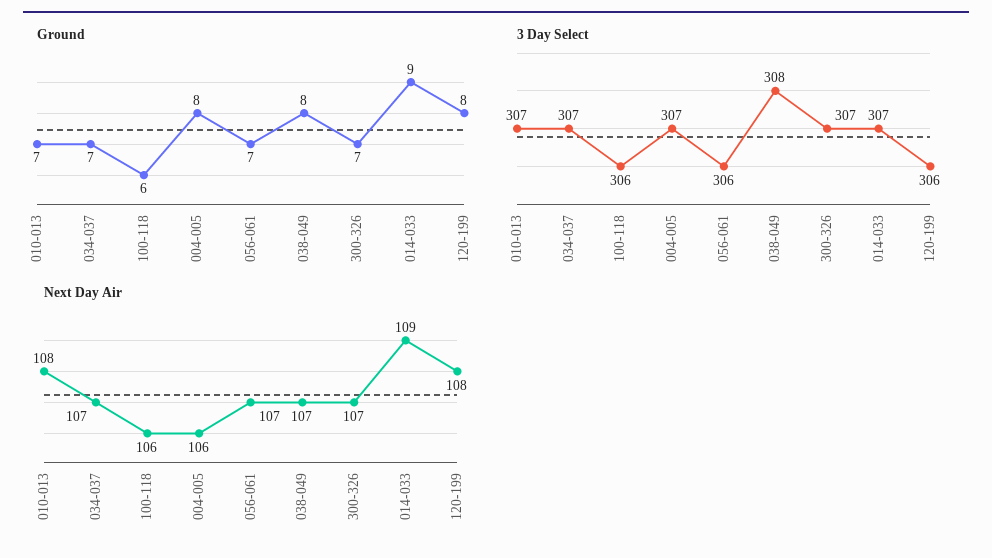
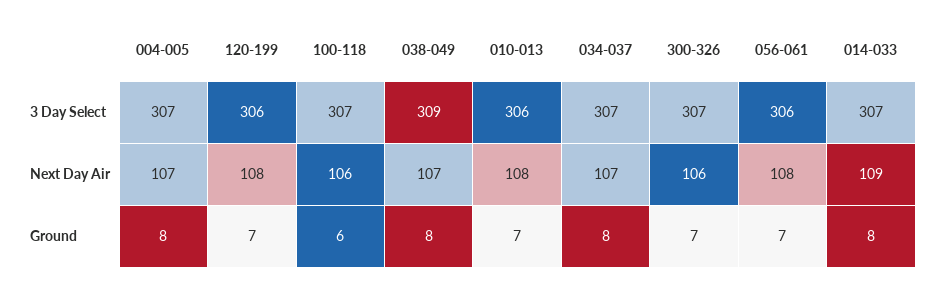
  {
    "Ground": {
      "010-013": 7,
-     "034-037": 7,
+     "034-037": 8,
      "100-118": 6,
      "004-005": 8,
      "056-061": 7,
      "038-049": 8,
      "300-326": 7,
-     "014-033": 9,
+     "014-033": 8,
-     "120-199": 8
+     "120-199": 7
    },
    "3 Day Select": {
-     "010-013": 307,
+     "010-013": 306,
      "034-037": 307,
-     "100-118": 306,
+     "100-118": 307,
      "004-005": 307,
      "056-061": 306,
-     "038-049": 308,
+     "038-049": 309,
      "300-326": 307,
      "014-033": 307,
      "120-199": 306
    },
    "Next Day Air": {
      "010-013": 108,
      "034-037": 107,
      "100-118": 106,
-     "004-005": 106,
+     "004-005": 107,
-     "056-061": 107,
+     "056-061": 108,
      "038-049": 107,
-     "300-326": 107,
+     "300-326": 106,
      "014-033": 109,
      "120-199": 108
    }
  }

